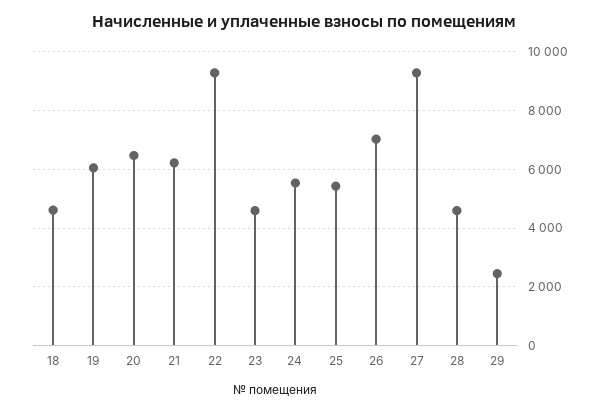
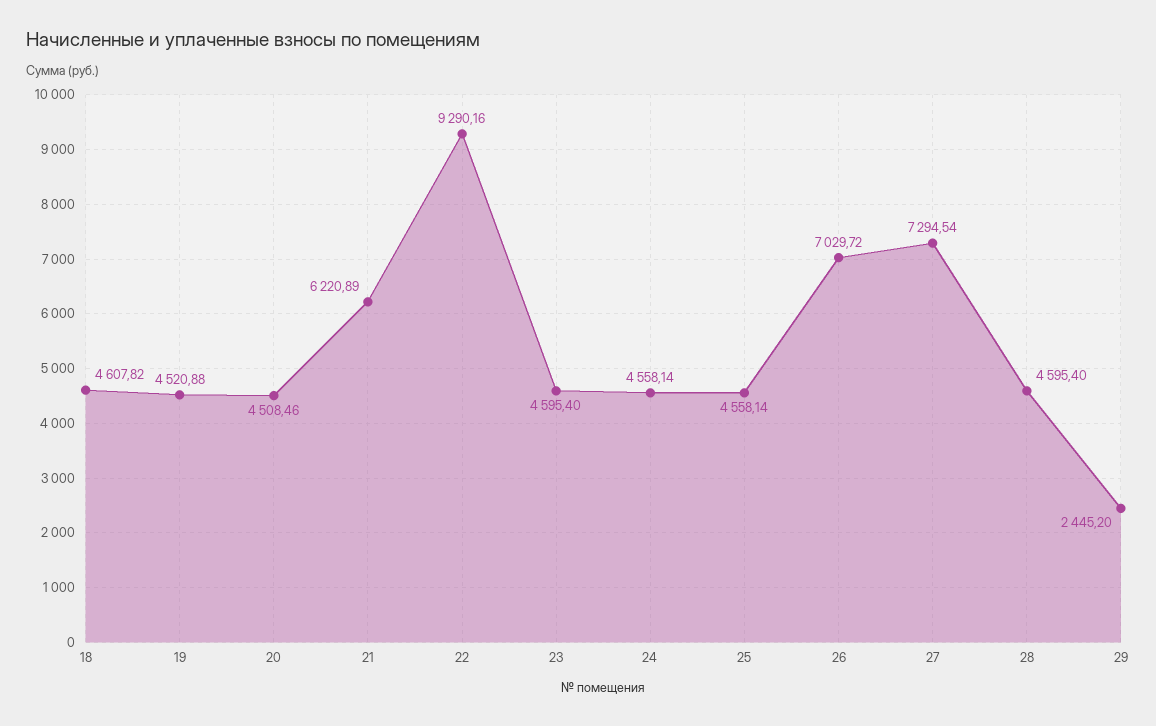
  {
    "18": 4607.82,
-   "19": 6000,
+   "19": 4520.88,
-   "20": 6500,
+   "20": 4508.46,
    "21": 6220.89,
    "22": 9290.16,
    "23": 4595.4,
-   "24": 5500,
+   "24": 4558.14,
-   "25": 5500,
+   "25": 4558.14,
    "26": 7029.72,
-   "27": 9250,
+   "27": 7294.54,
    "28": 4595.4,
    "29": 2445.2
  }

